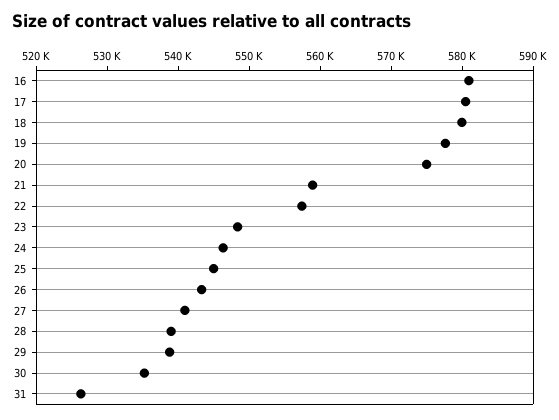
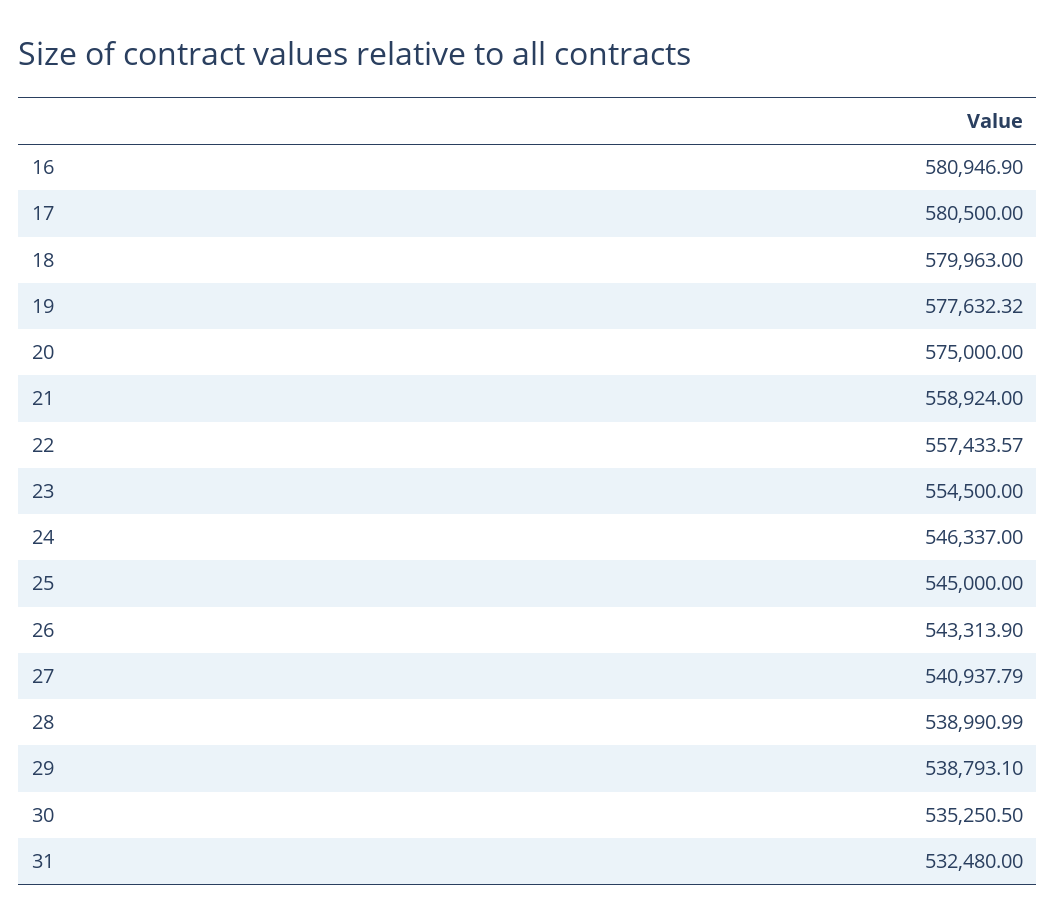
  {
    "16": 580946.9,
    "17": 580500,
    "18": 579963,
    "19": 577632.32,
    "20": 575000,
    "21": 558924,
    "22": 557433.57,
-   "23": 548000,
+   "23": 554500,
    "24": 546337,
    "25": 545000,
    "26": 543313.9,
    "27": 540937.79,
    "28": 538990.99,
    "29": 538793.1,
    "30": 535250.5,
-   "31": 526000
+   "31": 532480
  }

